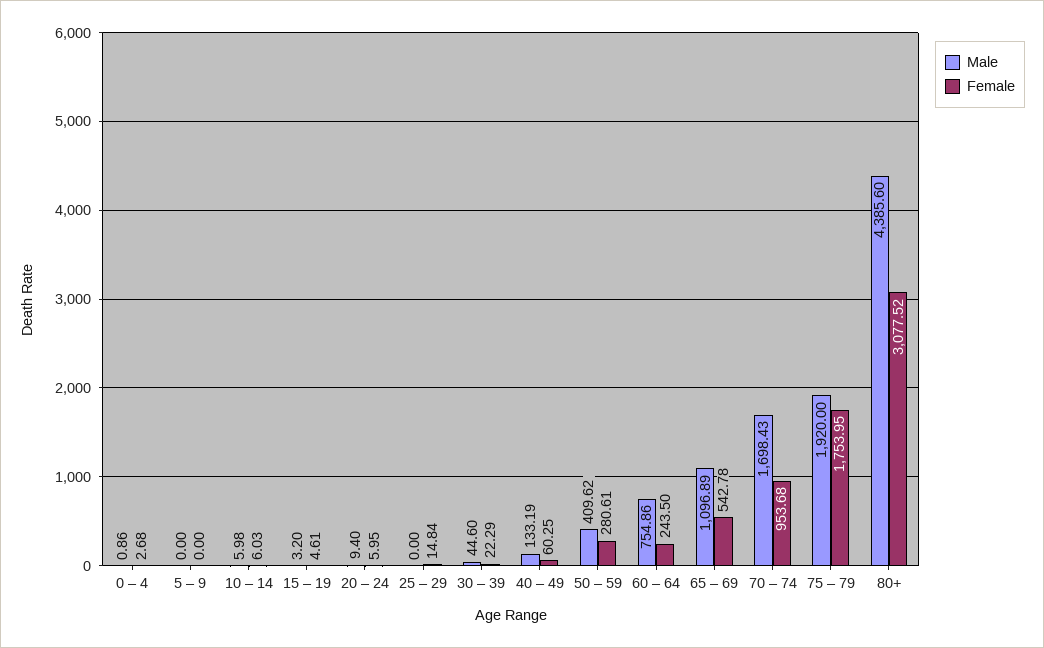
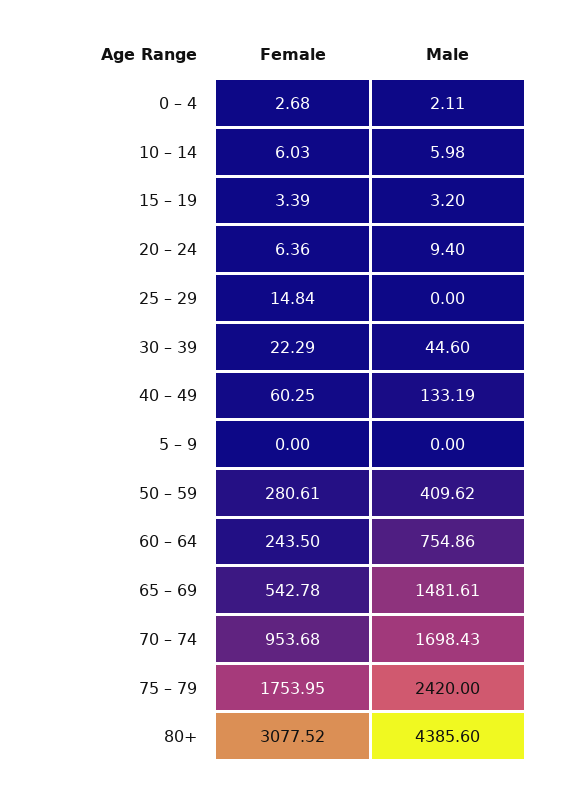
  {
    "Male": {
-     "0 – 4": 0.86,
+     "0 – 4": 2.11,
      "5 – 9": 0,
      "10 – 14": 5.98,
      "15 – 19": 3.2,
      "20 – 24": 9.4,
      "25 – 29": 0,
      "30 – 39": 44.6,
      "40 – 49": 133.19,
      "50 – 59": 409.62,
      "60 – 64": 754.86,
-     "65 – 69": 1096.89,
+     "65 – 69": 1481.61,
      "70 – 74": 1698.43,
-     "75 – 79": 1920,
+     "75 – 79": 2420,
      "80+": 4385.6
    },
    "Female": {
      "0 – 4": 2.68,
      "5 – 9": 0,
      "10 – 14": 6.03,
-     "15 – 19": 4.61,
+     "15 – 19": 3.39,
-     "20 – 24": 5.95,
+     "20 – 24": 6.36,
      "25 – 29": 14.84,
      "30 – 39": 22.29,
      "40 – 49": 60.25,
      "50 – 59": 280.61,
      "60 – 64": 243.5,
      "65 – 69": 542.78,
      "70 – 74": 953.68,
      "75 – 79": 1753.95,
      "80+": 3077.52
    }
  }

